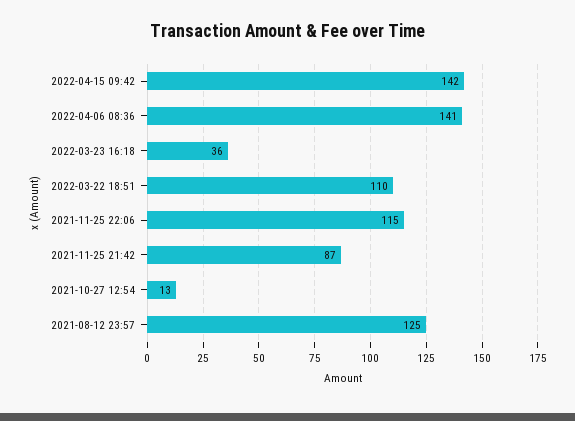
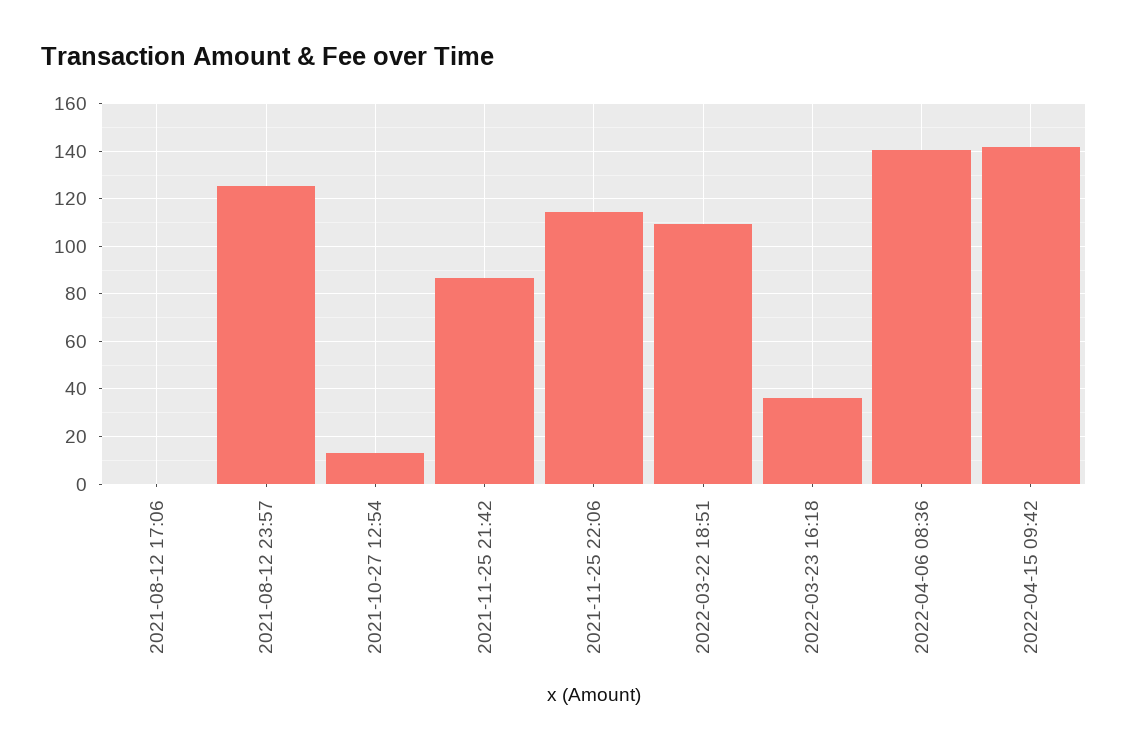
  {
    "2022-04-15 09:42": 142,
    "2022-04-06 08:36": 141,
    "2022-03-23 16:18": 36,
    "2022-03-22 18:51": 110,
    "2021-11-25 22:06": 115,
    "2021-11-25 21:42": 87,
    "2021-10-27 12:54": 13,
-   "2021-08-12 23:57": 125
+   "2021-08-12 23:57": 125,
+   "2021-08-12 17:06": 0
  }

